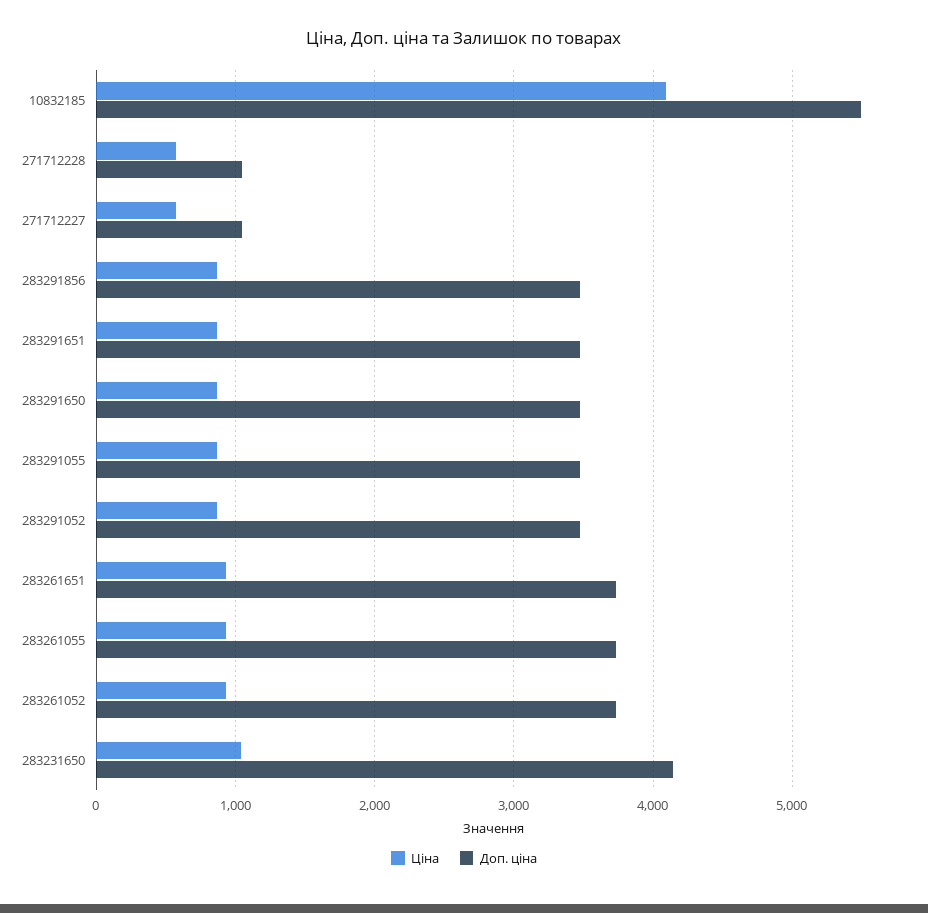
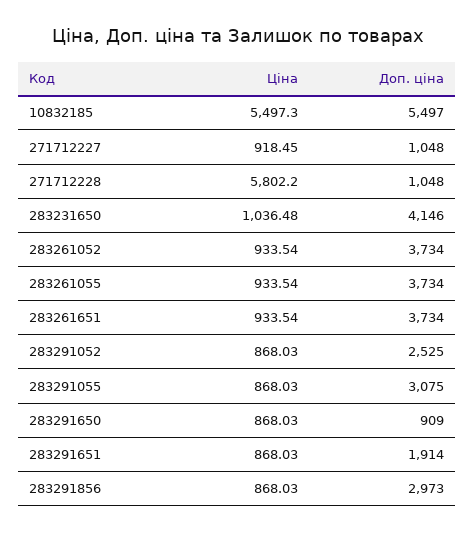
  {
    "Ціна": {
-     "10832185": 4100,
+     "10832185": 5497.3,
-     "271712228": 600,
+     "271712228": 5802.2,
-     "271712227": 600,
+     "271712227": 918.45,
      "283291856": 868.03,
      "283291651": 868.03,
      "283291650": 868.03,
      "283291055": 868.03,
      "283291052": 868.03,
      "283261651": 933.54,
      "283261055": 933.54,
      "283261052": 933.54,
      "283231650": 1036.48
    },
    "Доп. ціна": {
      "10832185": 5497,
      "271712228": 1048,
      "271712227": 1048,
-     "283291856": 3500,
+     "283291856": 2973,
-     "283291651": 3500,
+     "283291651": 1914,
-     "283291650": 3500,
+     "283291650": 909,
-     "283291055": 3500,
+     "283291055": 3075,
-     "283291052": 3500,
+     "283291052": 2525,
      "283261651": 3734,
      "283261055": 3734,
      "283261052": 3734,
      "283231650": 4146
    }
  }

